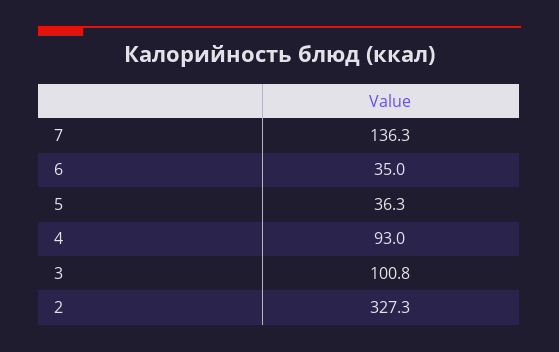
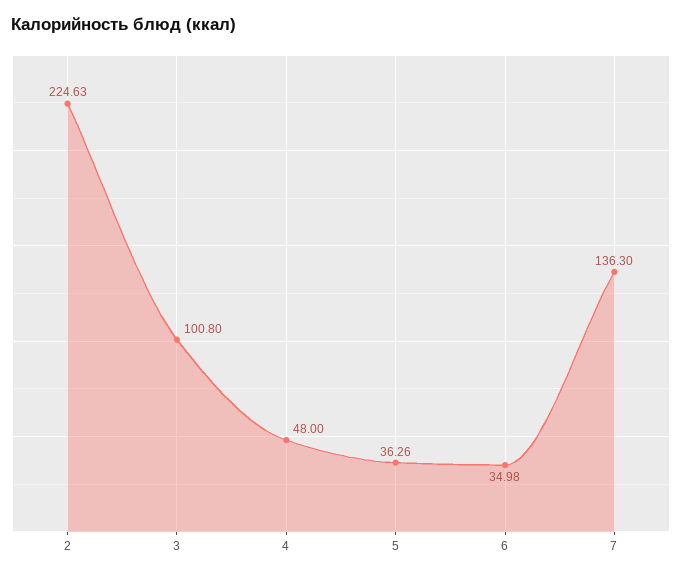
  {
    "7": 136.3,
    "6": 34.98,
    "5": 36.26,
-   "4": 93,
+   "4": 48,
    "3": 100.8,
-   "2": 327.3
+   "2": 224.63
  }

